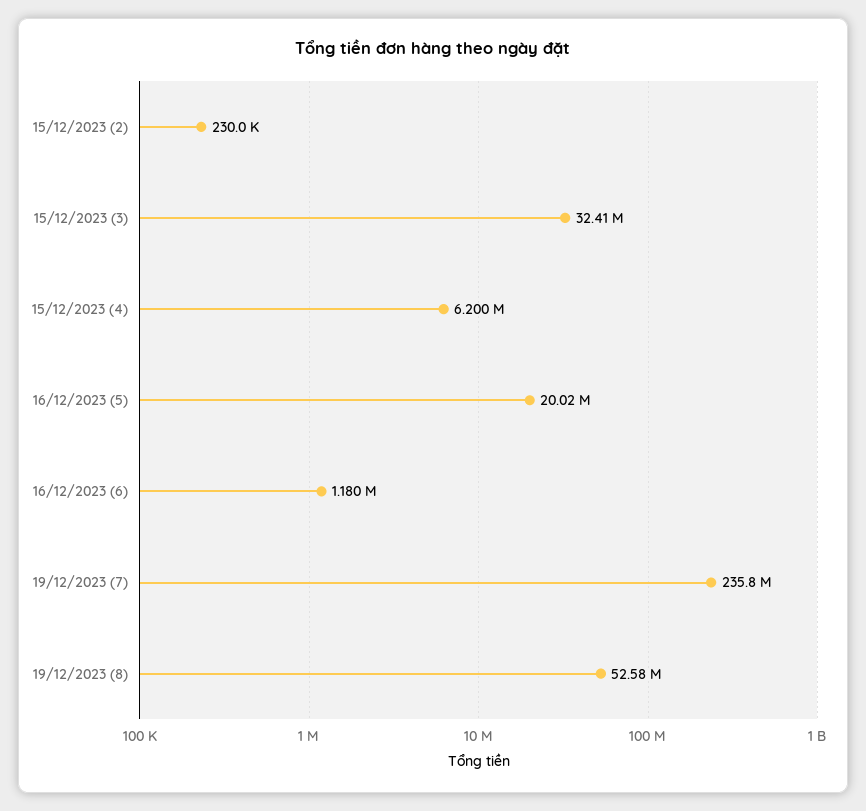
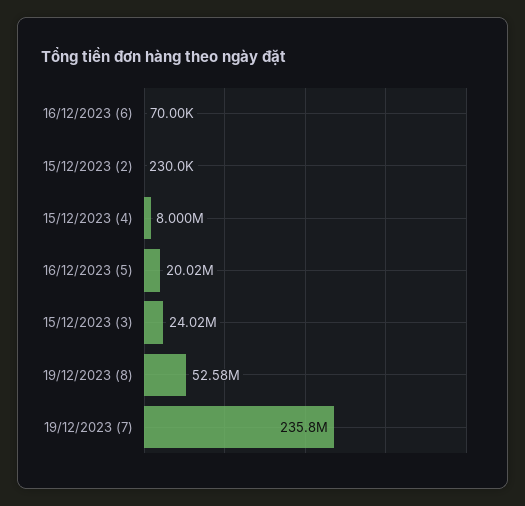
  {
    "15/12/2023 (2)": 230000,
-   "15/12/2023 (3)": 32410000,
+   "15/12/2023 (3)": 24020000,
-   "15/12/2023 (4)": 6200000,
+   "15/12/2023 (4)": 8000000,
    "16/12/2023 (5)": 20020000,
-   "16/12/2023 (6)": 1180000,
+   "16/12/2023 (6)": 70000,
    "19/12/2023 (7)": 235800000,
    "19/12/2023 (8)": 52580000
  }

